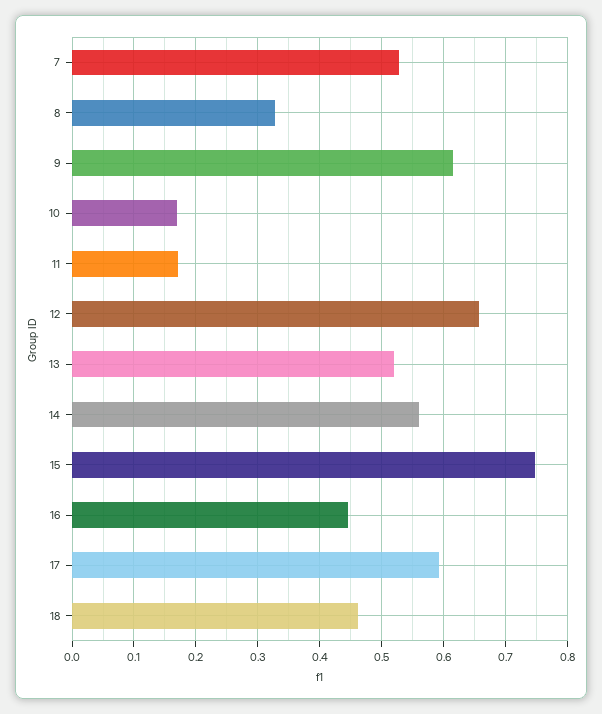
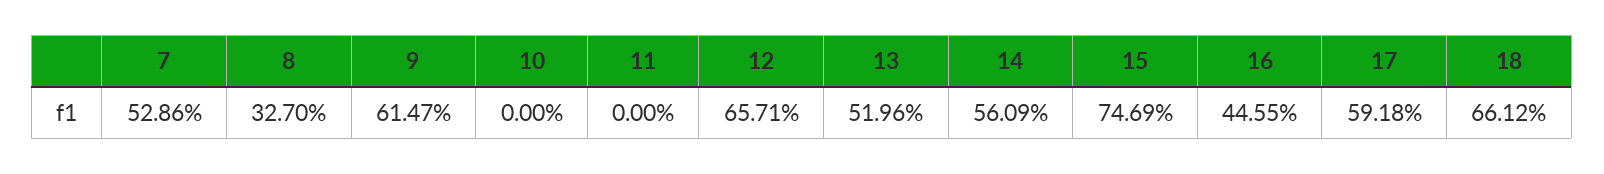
  {
    "7": 0.5286,
    "8": 0.327,
    "9": 0.6147,
-   "10": 0.17,
+   "10": 0,
-   "11": 0.17,
+   "11": 0,
    "12": 0.6571,
    "13": 0.5196,
    "14": 0.5609,
    "15": 0.7469,
    "16": 0.4455,
    "17": 0.5918,
-   "18": 0.46
+   "18": 0.6612
  }

